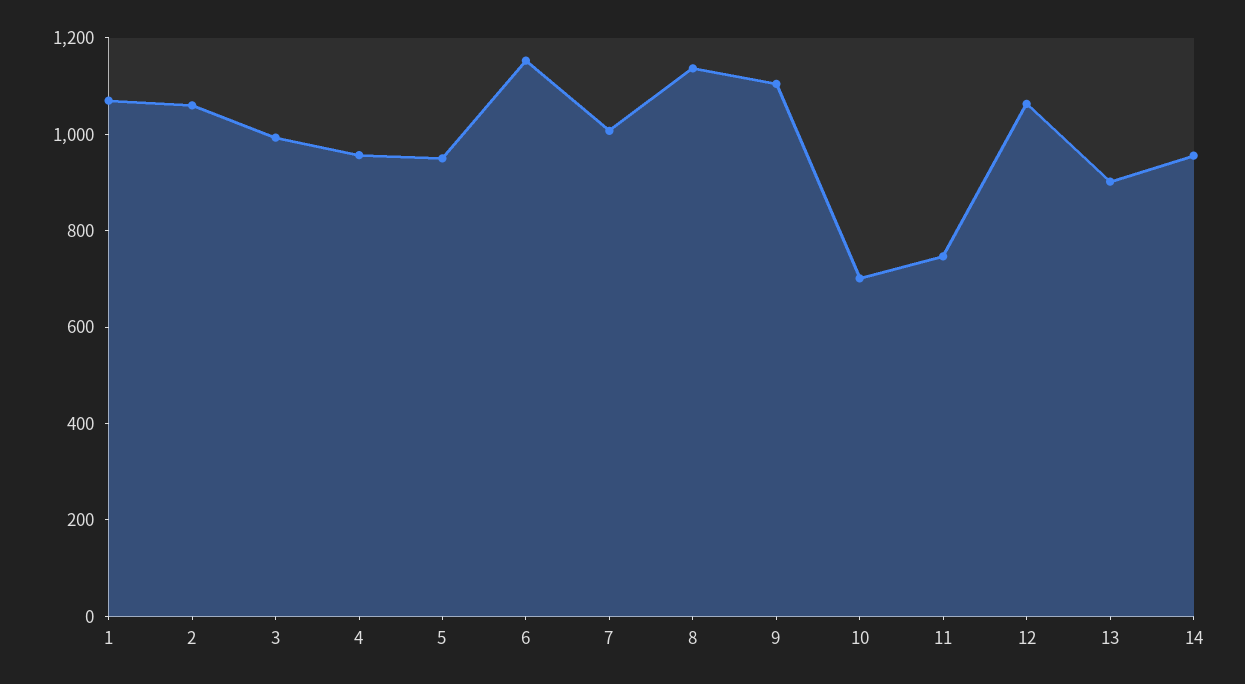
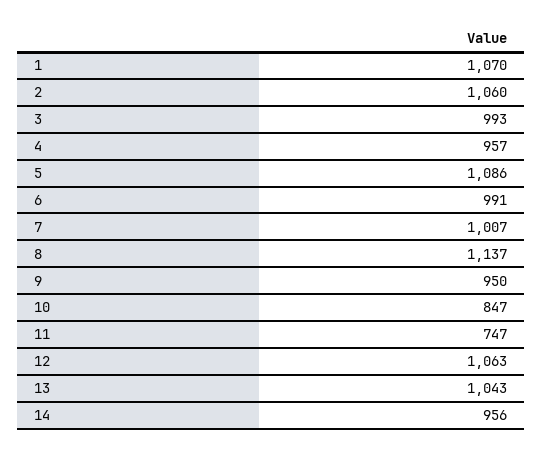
  {
    "1": 1070,
    "2": 1060,
    "3": 993,
    "4": 957,
-   "5": 950,
+   "5": 1086,
-   "6": 1150,
+   "6": 991,
    "7": 1007,
    "8": 1137,
-   "9": 1100,
+   "9": 950,
-   "10": 700,
+   "10": 847,
    "11": 747,
    "12": 1063,
-   "13": 900,
+   "13": 1043,
    "14": 956
  }

